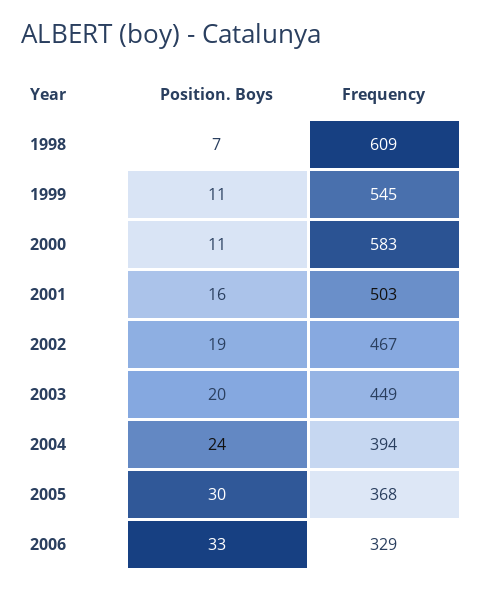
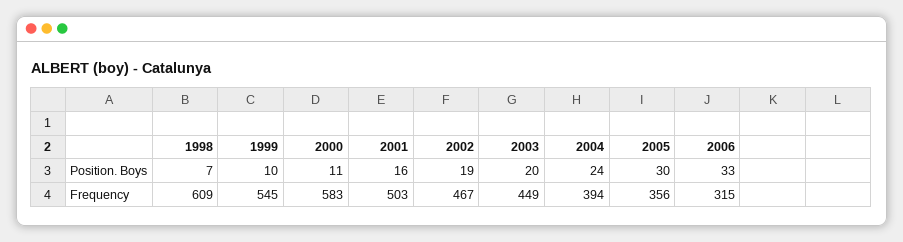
  {
    "Position. Boys": {
      "1998": 7,
-     "1999": 11,
+     "1999": 10,
      "2000": 11,
      "2001": 16,
      "2002": 19,
      "2003": 20,
      "2004": 24,
      "2005": 30,
      "2006": 33
    },
    "Frequency": {
      "1998": 609,
      "1999": 545,
      "2000": 583,
      "2001": 503,
      "2002": 467,
      "2003": 449,
      "2004": 394,
-     "2005": 368,
+     "2005": 356,
-     "2006": 329
+     "2006": 315
    }
  }

